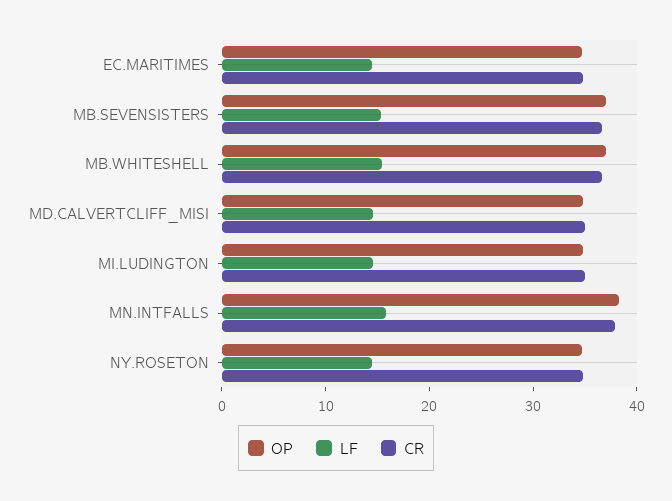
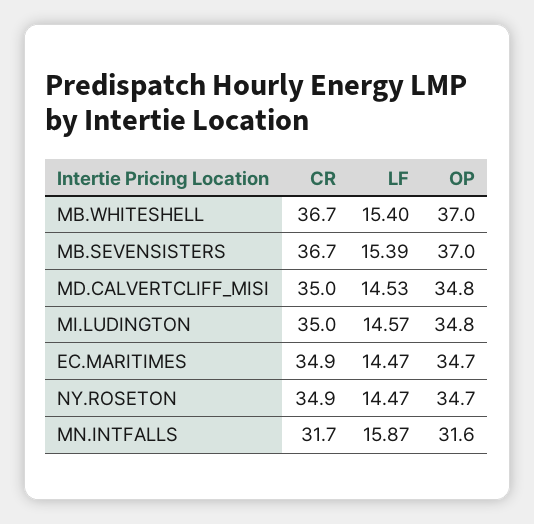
  {
    "OP": {
      "EC.MARITIMES": 34.7,
      "MB.SEVENSISTERS": 37,
      "MB.WHITESHELL": 37,
      "MD.CALVERTCLIFF_MISI": 34.8,
      "MI.LUDINGTON": 34.8,
-     "MN.INTFALLS": 38,
+     "MN.INTFALLS": 31.6,
      "NY.ROSETON": 34.7
    },
    "LF": {
      "EC.MARITIMES": 14.47,
      "MB.SEVENSISTERS": 15.39,
      "MB.WHITESHELL": 15.4,
      "MD.CALVERTCLIFF_MISI": 14.53,
      "MI.LUDINGTON": 14.57,
      "MN.INTFALLS": 15.87,
      "NY.ROSETON": 14.47
    },
    "CR": {
      "EC.MARITIMES": 34.9,
      "MB.SEVENSISTERS": 36.7,
      "MB.WHITESHELL": 36.7,
      "MD.CALVERTCLIFF_MISI": 35,
      "MI.LUDINGTON": 35,
-     "MN.INTFALLS": 38,
+     "MN.INTFALLS": 31.7,
      "NY.ROSETON": 34.9
    }
  }

